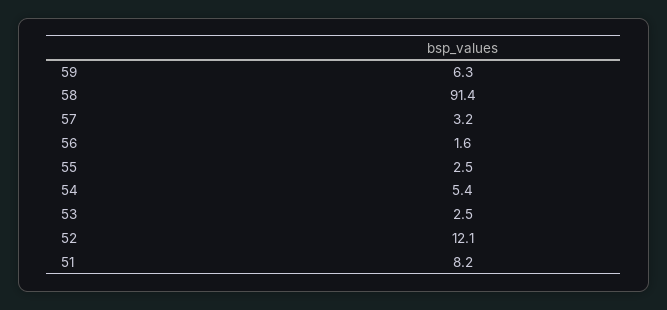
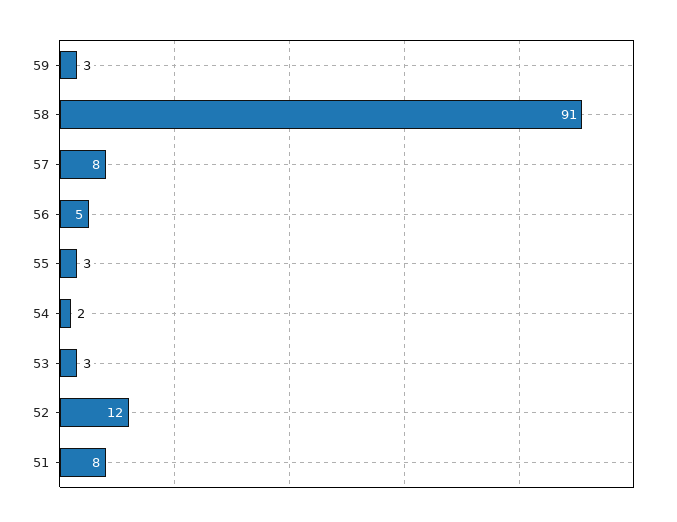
  {
-   "59": 6.3,
+   "59": 3,
    "58": 91.4,
-   "57": 3.2,
+   "57": 8,
-   "56": 1.6,
+   "56": 5,
    "55": 2.5,
-   "54": 5.4,
+   "54": 2,
    "53": 2.5,
    "52": 12.1,
    "51": 8.2
  }

